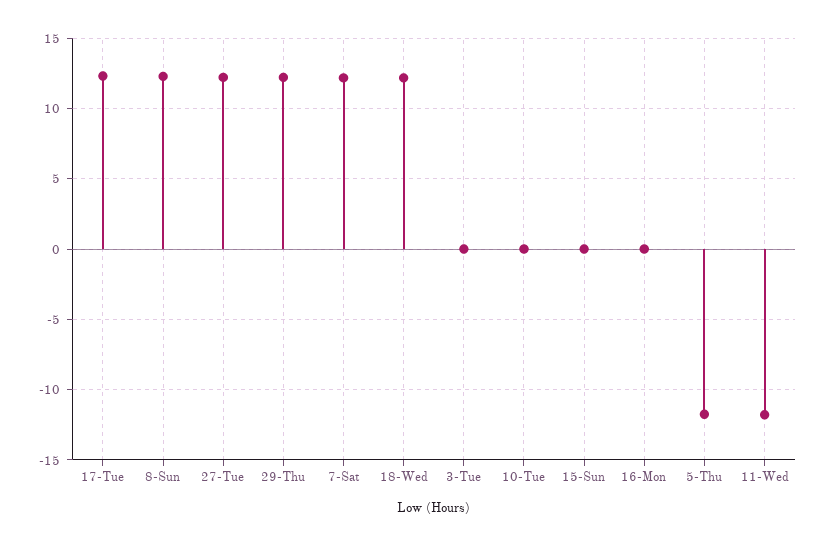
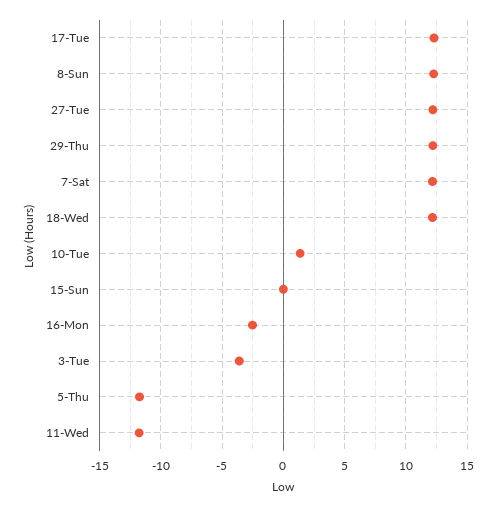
  {
    "17-Tue": 12.5,
    "8-Sun": 12.5,
    "27-Tue": 12,
    "29-Thu": 12,
    "7-Sat": 12,
    "18-Wed": 12,
-   "3-Tue": 0,
+   "3-Tue": -3.5,
-   "10-Tue": 0,
+   "10-Tue": 1.5,
    "15-Sun": 0,
-   "16-Mon": 0,
+   "16-Mon": -2.5,
    "5-Thu": -12,
    "11-Wed": -12
  }

